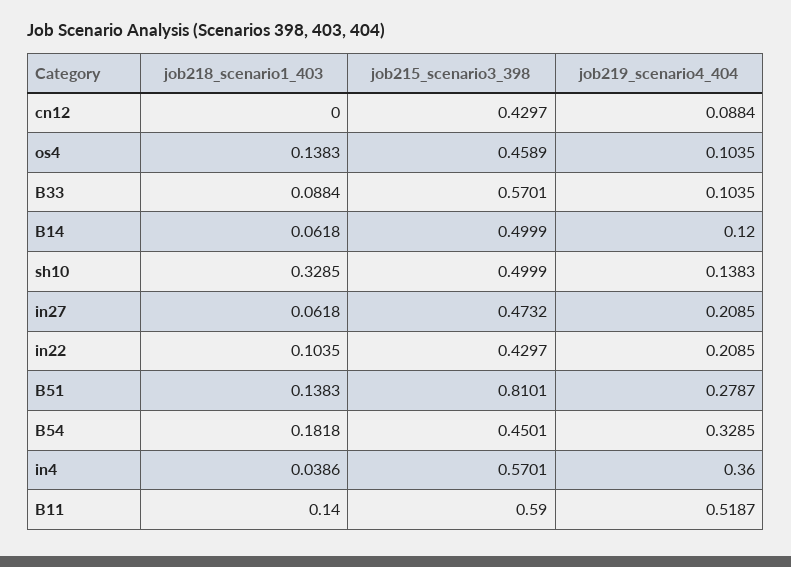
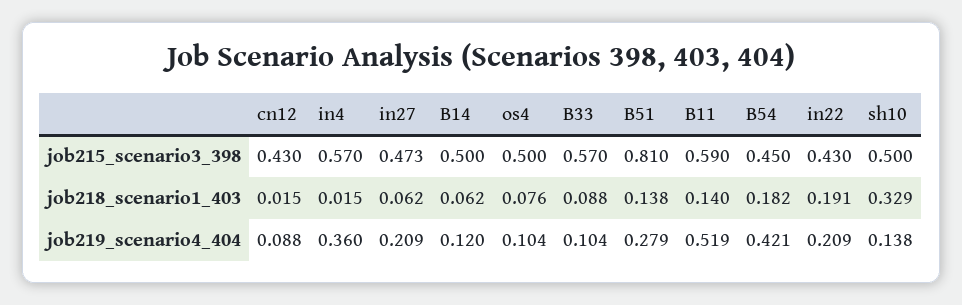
  {
    "job218_scenario1_403": {
-     "cn12": 0,
+     "cn12": 0.015,
-     "os4": 0.1383,
+     "os4": 0.076,
      "B33": 0.0884,
      "B14": 0.0618,
      "sh10": 0.3285,
      "in27": 0.0618,
-     "in22": 0.1035,
+     "in22": 0.191,
      "B51": 0.1383,
      "B54": 0.1818,
-     "in4": 0.0386,
+     "in4": 0.015,
      "B11": 0.14
    },
    "job215_scenario3_398": {
      "cn12": 0.4297,
-     "os4": 0.4589,
+     "os4": 0.5,
      "B33": 0.5701,
      "B14": 0.4999,
      "sh10": 0.4999,
      "in27": 0.4732,
      "in22": 0.4297,
      "B51": 0.8101,
      "B54": 0.4501,
      "in4": 0.5701,
      "B11": 0.59
    },
    "job219_scenario4_404": {
      "cn12": 0.0884,
      "os4": 0.1035,
      "B33": 0.1035,
      "B14": 0.12,
      "sh10": 0.1383,
      "in27": 0.2085,
      "in22": 0.2085,
      "B51": 0.2787,
-     "B54": 0.3285,
+     "B54": 0.421,
      "in4": 0.36,
      "B11": 0.5187
    }
  }

